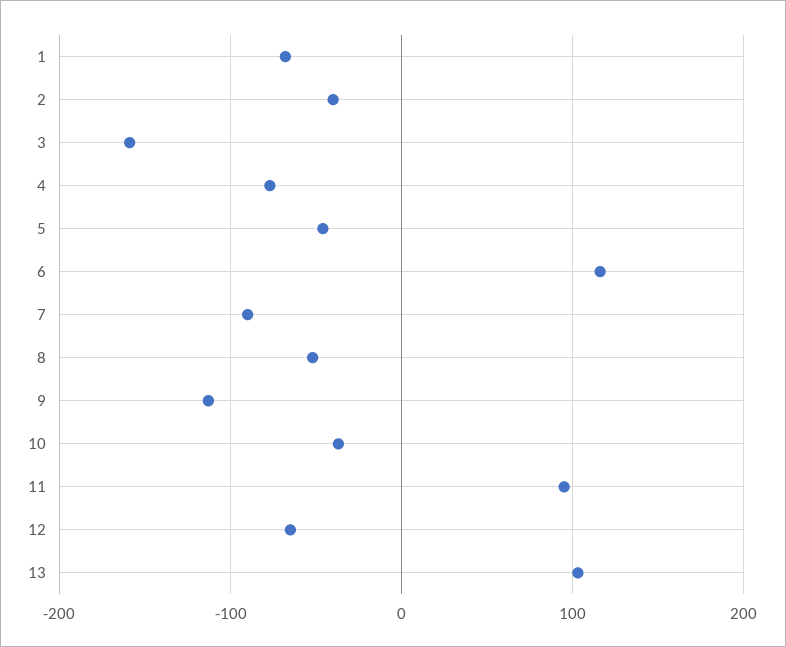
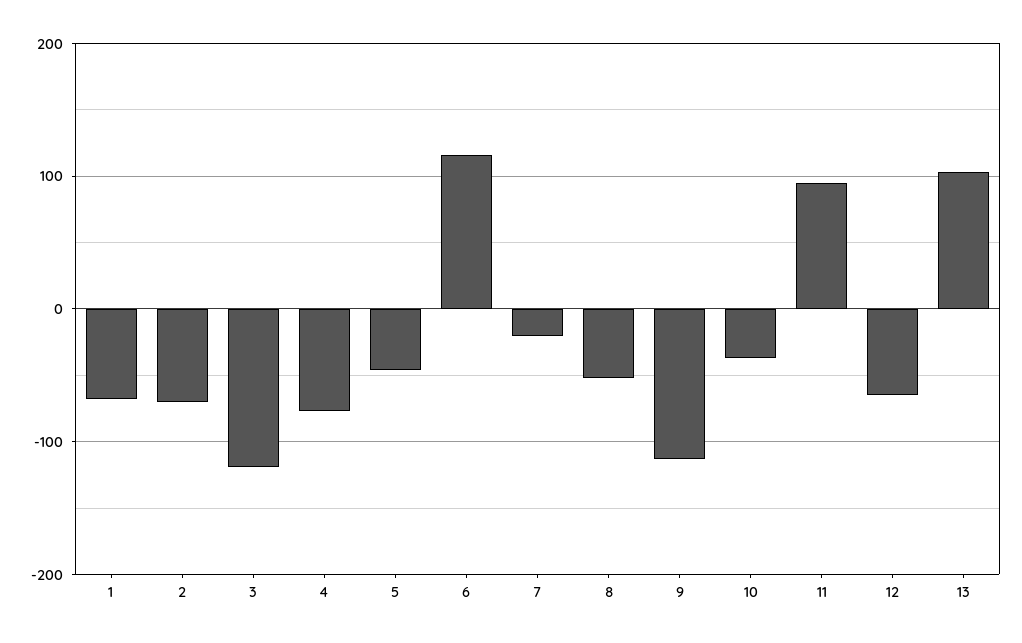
  {
    "1": -70,
-   "2": -40,
+   "2": -70,
-   "3": -160,
+   "3": -120,
    "4": -80,
    "5": -50,
    "6": 120,
-   "7": -90,
+   "7": -20,
    "8": -50,
    "9": -110,
    "10": -40,
    "11": 100,
    "12": -70,
    "13": 100
  }

